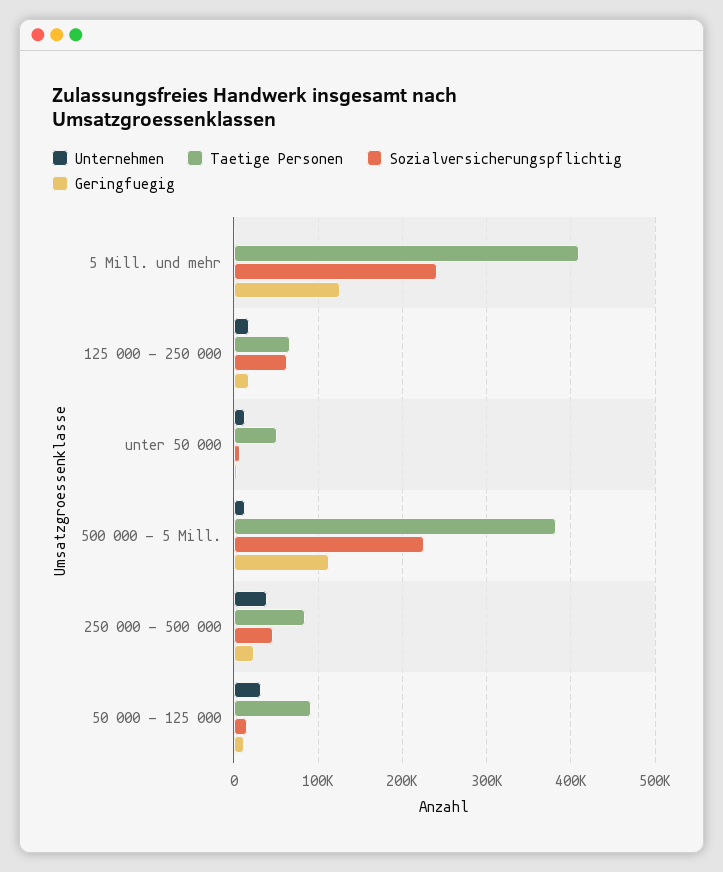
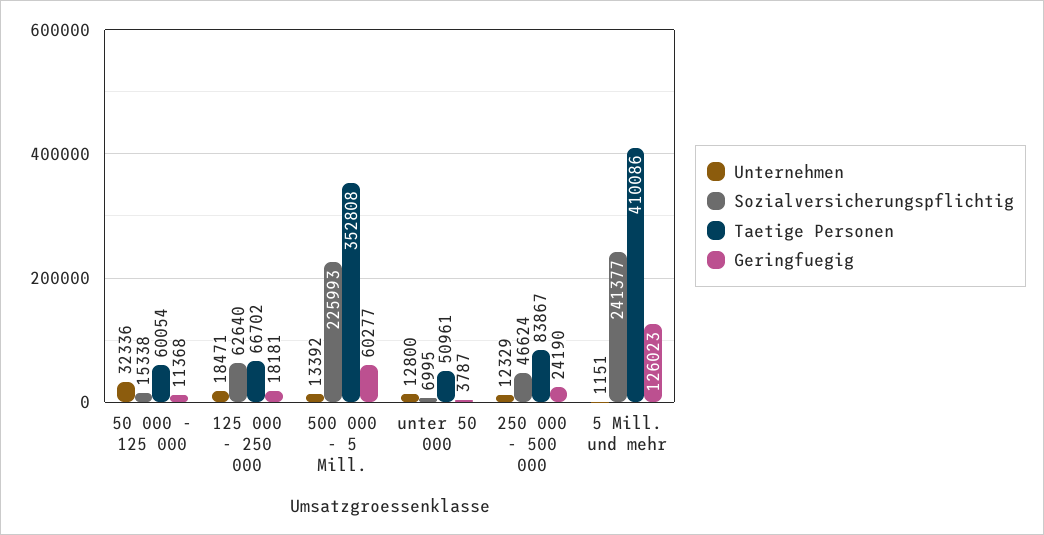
  {
    "Unternehmen": {
      "5 Mill. und mehr": 1151,
      "125 000 - 250 000": 18471,
      "unter 50 000": 12800,
      "500 000 - 5 Mill.": 13392,
-     "250 000 - 500 000": 40000,
+     "250 000 - 500 000": 12329,
      "50 000 - 125 000": 32336
    },
    "Taetige Personen": {
      "5 Mill. und mehr": 410086,
      "125 000 - 250 000": 66702,
      "unter 50 000": 50961,
-     "500 000 - 5 Mill.": 380000,
+     "500 000 - 5 Mill.": 352808,
      "250 000 - 500 000": 83867,
-     "50 000 - 125 000": 90000
+     "50 000 - 125 000": 60054
    },
    "Sozialversicherungspflichtig": {
      "5 Mill. und mehr": 241377,
      "125 000 - 250 000": 62640,
      "unter 50 000": 6995,
      "500 000 - 5 Mill.": 225993,
      "250 000 - 500 000": 46624,
      "50 000 - 125 000": 15338
    },
    "Geringfuegig": {
      "5 Mill. und mehr": 126023,
      "125 000 - 250 000": 18181,
      "unter 50 000": 3787,
-     "500 000 - 5 Mill.": 110000,
+     "500 000 - 5 Mill.": 60277,
      "250 000 - 500 000": 24190,
      "50 000 - 125 000": 11368
    }
  }

